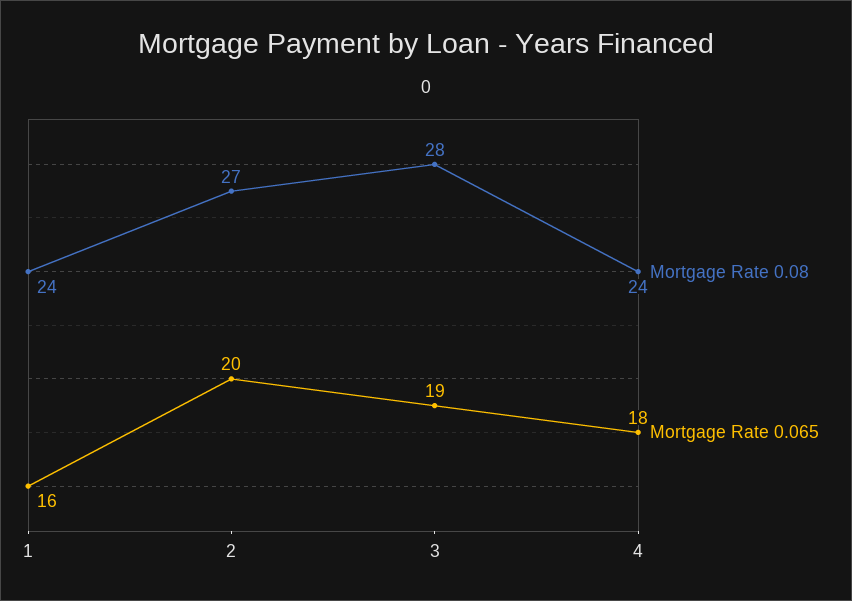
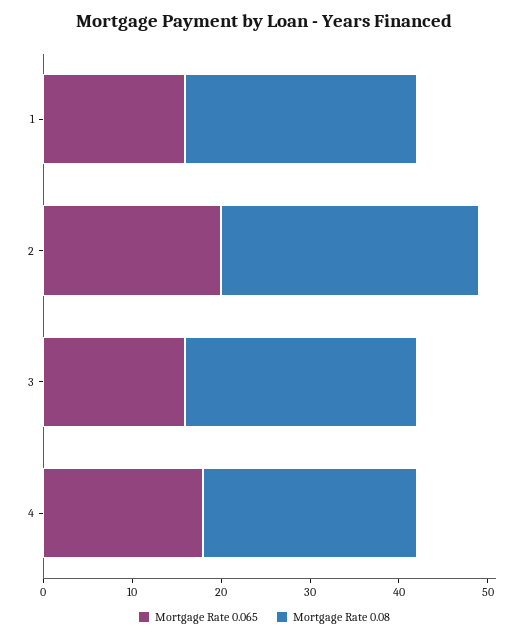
  {
    "Mortgage Rate 0.08": {
-     "1": 24,
+     "1": 26,
-     "2": 27,
+     "2": 29,
-     "3": 28,
+     "3": 26,
      "4": 24
    },
    "Mortgage Rate 0.065": {
      "1": 16,
      "2": 20,
-     "3": 19,
+     "3": 16,
      "4": 18
    }
  }

